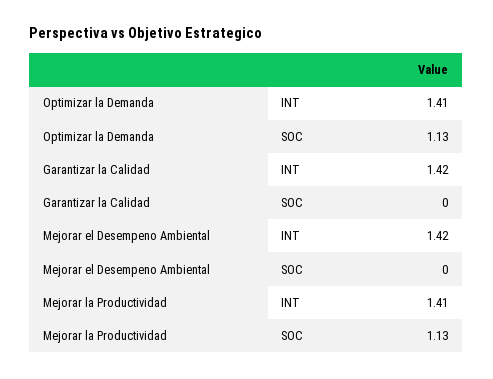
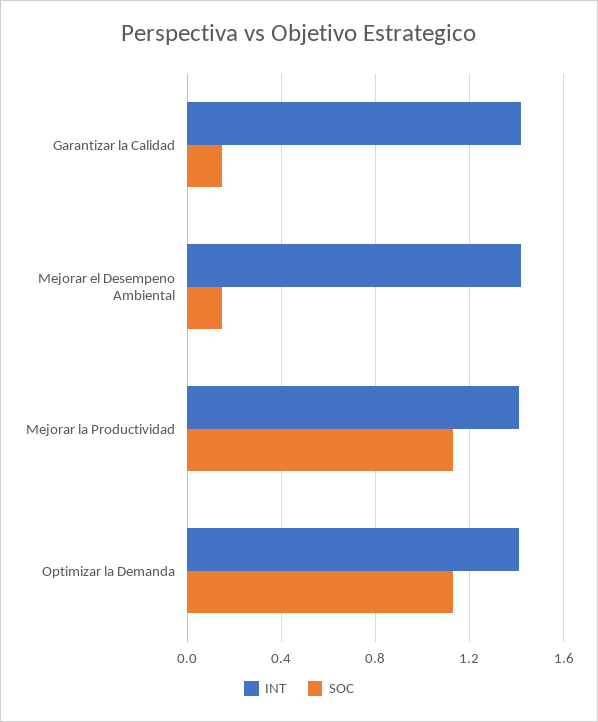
  {
    "INT": {
      "Optimizar la Demanda": 1.41,
      "Garantizar la Calidad": 1.42,
      "Mejorar el Desempeno Ambiental": 1.42,
      "Mejorar la Productividad": 1.41
    },
    "SOC": {
      "Optimizar la Demanda": 1.13,
-     "Garantizar la Calidad": 0,
+     "Garantizar la Calidad": 0.15,
-     "Mejorar el Desempeno Ambiental": 0,
+     "Mejorar el Desempeno Ambiental": 0.15,
      "Mejorar la Productividad": 1.13
    }
  }

